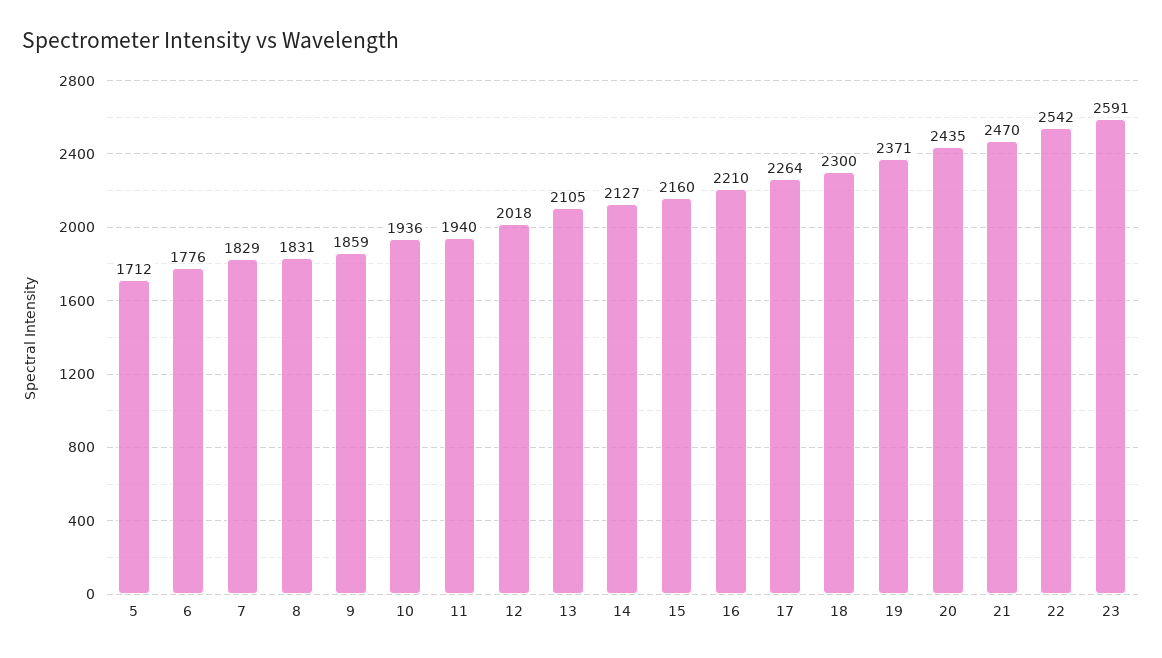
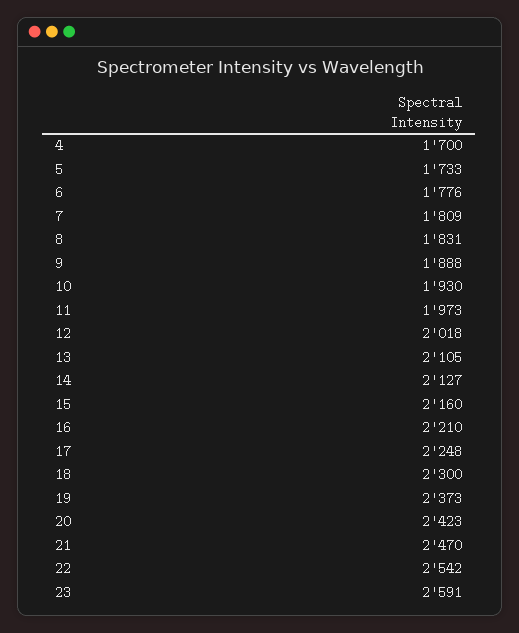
  {
-   "5": 1712,
+   "5": 1733,
    "6": 1776,
-   "7": 1829,
+   "7": 1809,
    "8": 1831,
-   "9": 1859,
+   "9": 1888,
-   "10": 1936,
+   "10": 1930,
-   "11": 1940,
+   "11": 1973,
    "12": 2018,
    "13": 2105,
    "14": 2127,
    "15": 2160,
    "16": 2210,
-   "17": 2264,
+   "17": 2248,
    "18": 2300,
-   "19": 2371,
+   "19": 2373,
-   "20": 2435,
+   "20": 2423,
    "21": 2470,
    "22": 2542,
-   "23": 2591
+   "23": 2591,
+   "4": 1700
  }

